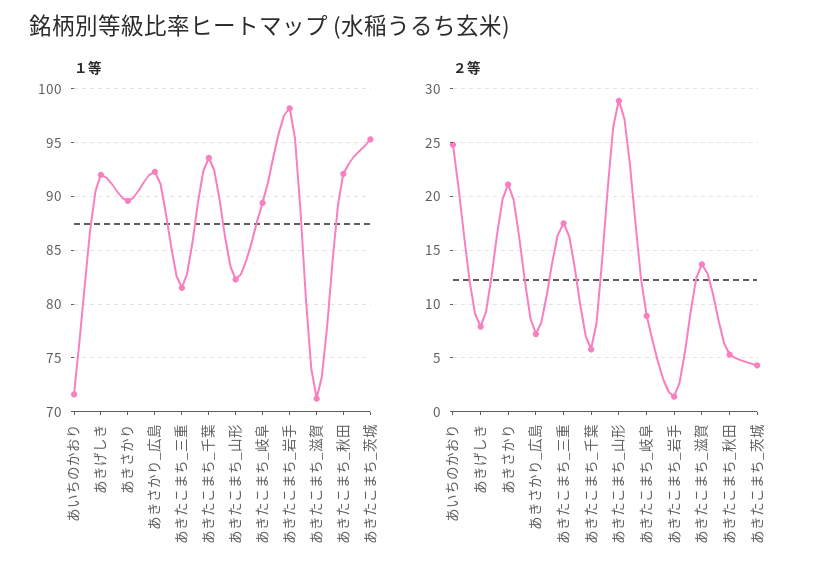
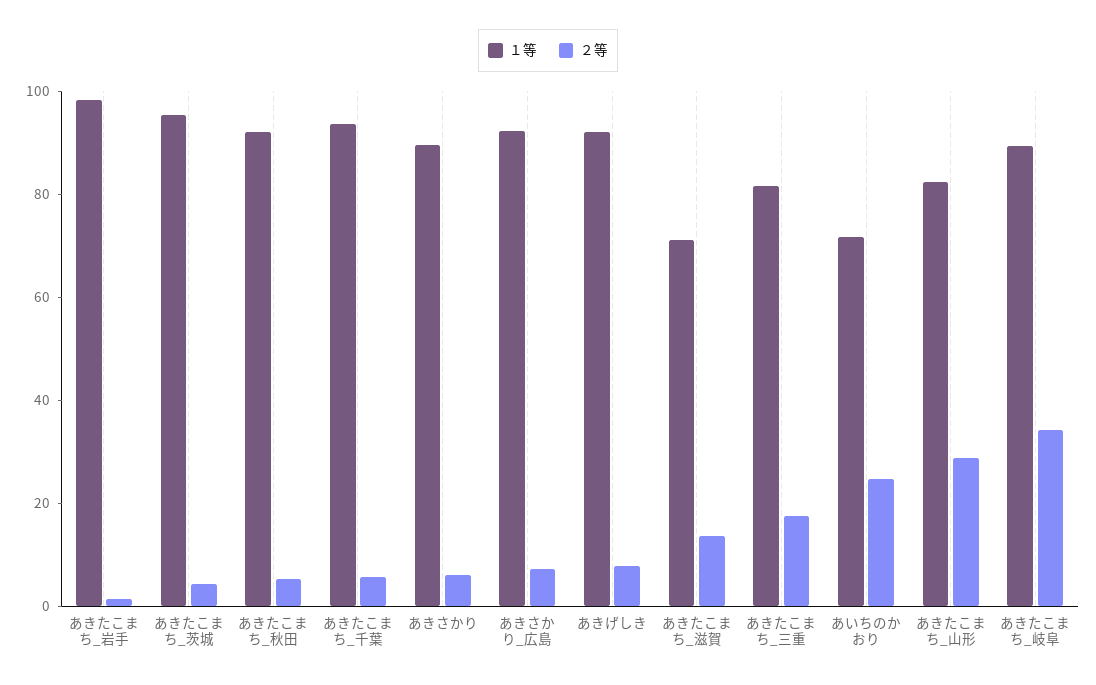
  {
    "１等": {
      "あいちのかおり": 72,
      "あきげしき": 92,
      "あきさかり": 90,
      "あきさかり_広島": 92,
      "あきたこまち_三重": 82,
      "あきたこまち_千葉": 94,
      "あきたこまち_山形": 82,
      "あきたこまち_岐阜": 89,
      "あきたこまち_岩手": 98,
      "あきたこまち_滋賀": 71,
      "あきたこまち_秋田": 92,
      "あきたこまち_茨城": 95
    },
    "２等": {
      "あいちのかおり": 25,
      "あきげしき": 8,
-     "あきさかり": 21,
+     "あきさかり": 5,
      "あきさかり_広島": 7,
      "あきたこまち_三重": 18,
      "あきたこまち_千葉": 6,
      "あきたこまち_山形": 29,
-     "あきたこまち_岐阜": 9,
+     "あきたこまち_岐阜": 35,
      "あきたこまち_岩手": 1,
      "あきたこまち_滋賀": 14,
      "あきたこまち_秋田": 5,
      "あきたこまち_茨城": 4
    }
  }

